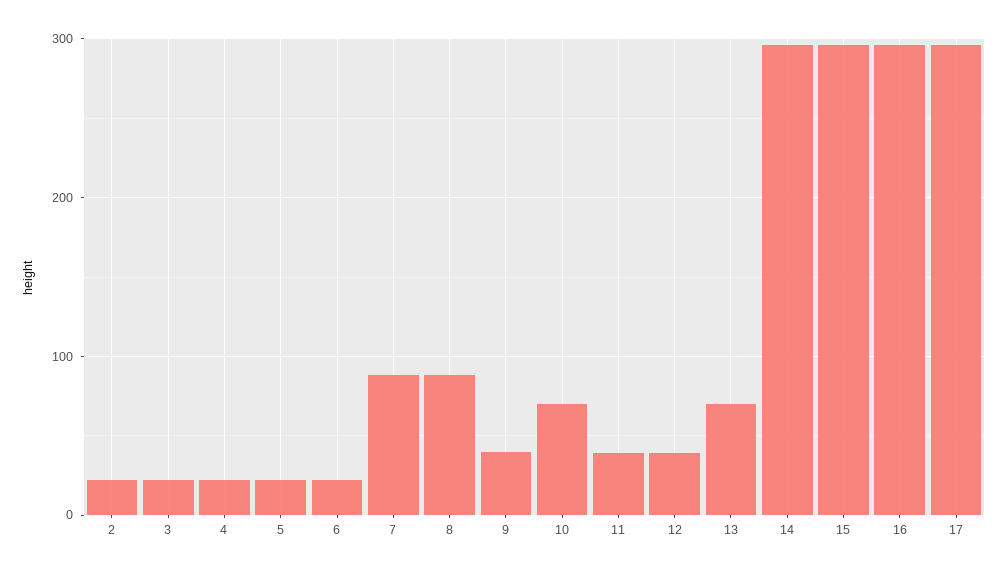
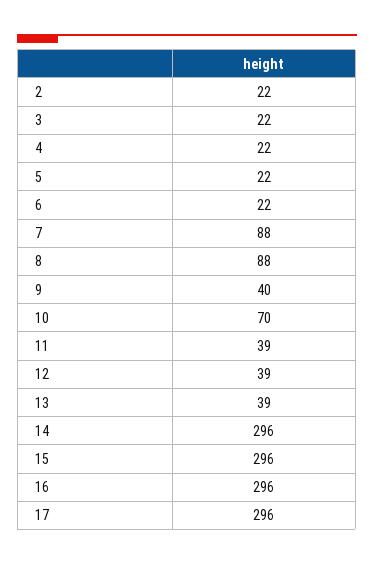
  {
    "2": 22,
    "3": 22,
    "4": 22,
    "5": 22,
    "6": 22,
    "7": 88,
    "8": 88,
    "9": 40,
    "10": 70,
    "11": 39,
    "12": 39,
-   "13": 70,
+   "13": 39,
    "14": 296,
    "15": 296,
    "16": 296,
    "17": 296
  }

